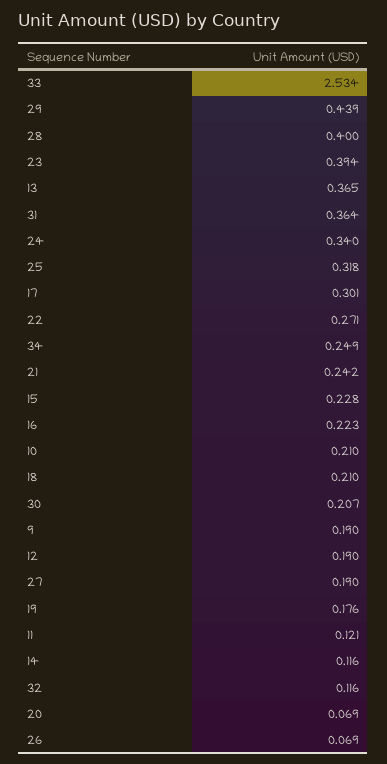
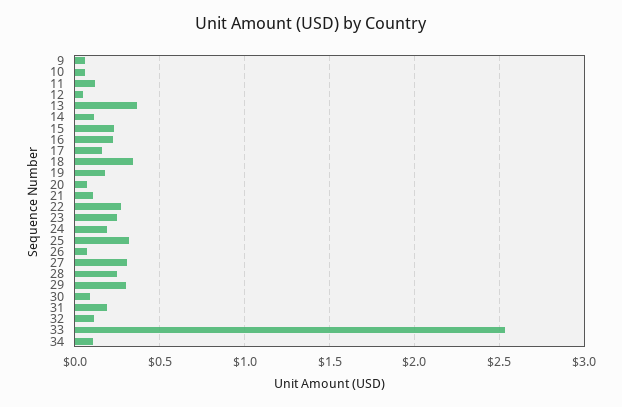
  {
    "33": 2.534,
-   "29": 0.439,
+   "29": 0.3,
-   "28": 0.4,
+   "28": 0.25,
-   "23": 0.394,
+   "23": 0.25,
    "13": 0.365,
-   "31": 0.364,
+   "31": 0.2,
-   "24": 0.34,
+   "24": 0.2,
    "25": 0.318,
-   "17": 0.301,
+   "17": 0.15,
    "22": 0.271,
-   "34": 0.249,
+   "34": 0.1,
-   "21": 0.242,
+   "21": 0.1,
    "15": 0.228,
    "16": 0.223,
-   "10": 0.21,
+   "10": 0.05,
-   "18": 0.21,
+   "18": 0.35,
-   "30": 0.207,
+   "30": 0.1,
-   "9": 0.19,
+   "9": 0.05,
-   "12": 0.19,
+   "12": 0.05,
-   "27": 0.19,
+   "27": 0.3,
    "19": 0.176,
    "11": 0.121,
    "14": 0.116,
    "32": 0.116,
    "20": 0.069,
    "26": 0.069
  }

